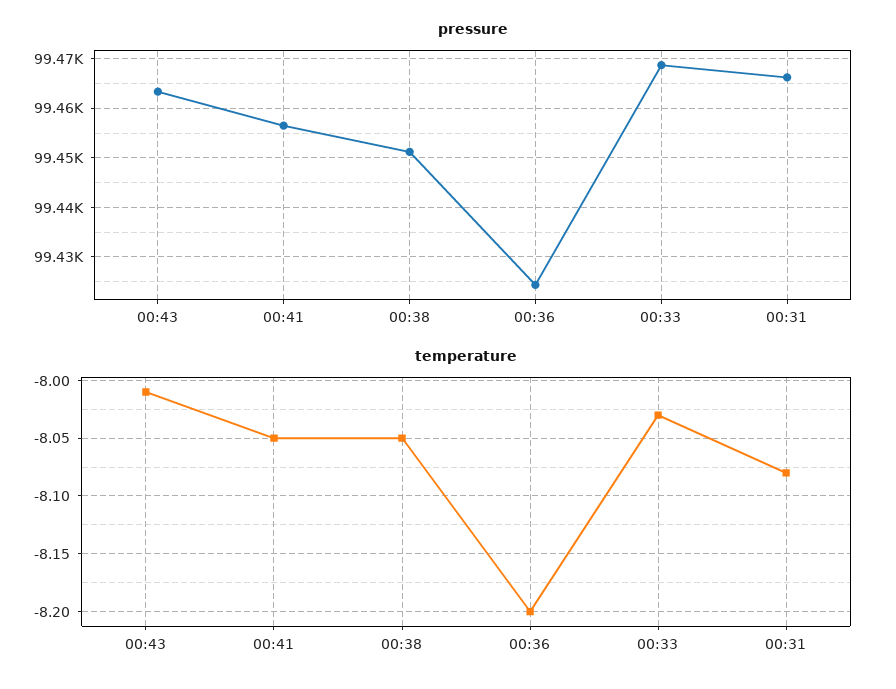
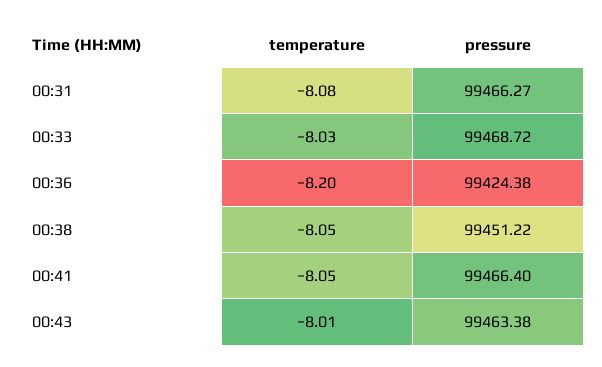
  {
    "pressure": {
      "00:43": 99463.38,
-     "00:41": 99456,
+     "00:41": 99466.4,
      "00:38": 99451.22,
      "00:36": 99424.38,
      "00:33": 99468.72,
      "00:31": 99466.27
    },
    "temperature": {
      "00:43": -8.01,
      "00:41": -8.05,
      "00:38": -8.05,
      "00:36": -8.2,
      "00:33": -8.03,
      "00:31": -8.08
    }
  }

